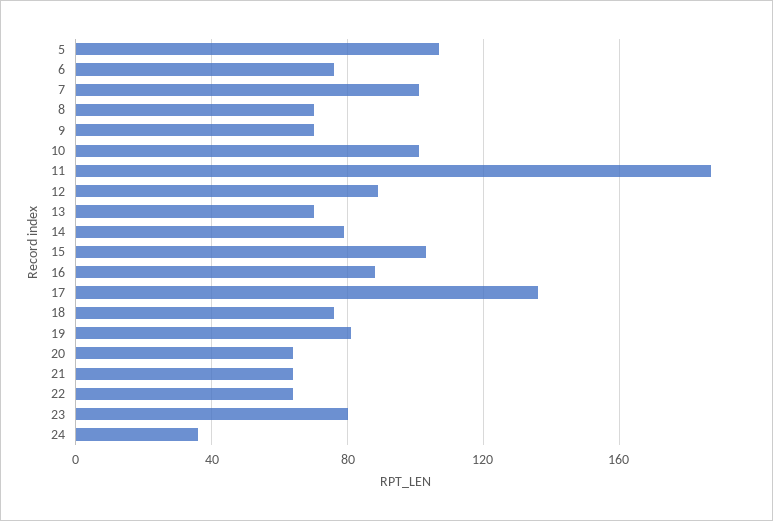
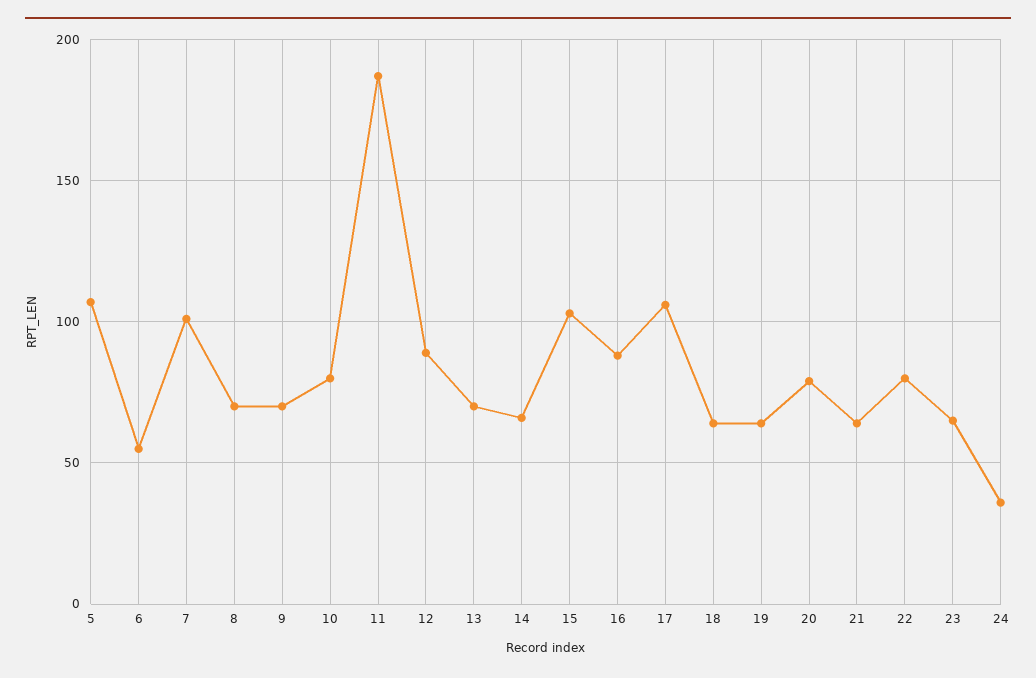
  {
    "5": 105,
-   "6": 75,
+   "6": 55,
    "7": 100,
    "8": 70,
    "9": 70,
-   "10": 100,
+   "10": 80,
    "11": 185,
    "12": 90,
    "13": 70,
-   "14": 80,
+   "14": 65,
    "15": 105,
    "16": 90,
-   "17": 135,
+   "17": 105,
-   "18": 75,
+   "18": 65,
-   "19": 80,
+   "19": 65,
-   "20": 65,
+   "20": 80,
    "21": 65,
-   "22": 65,
+   "22": 80,
-   "23": 80,
+   "23": 65,
    "24": 35
  }

